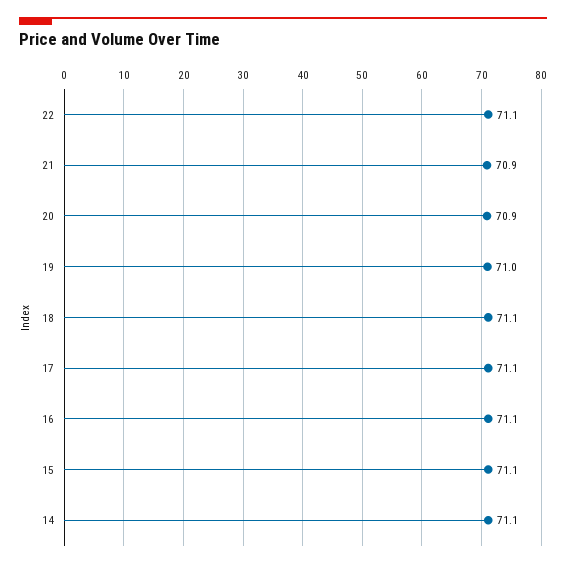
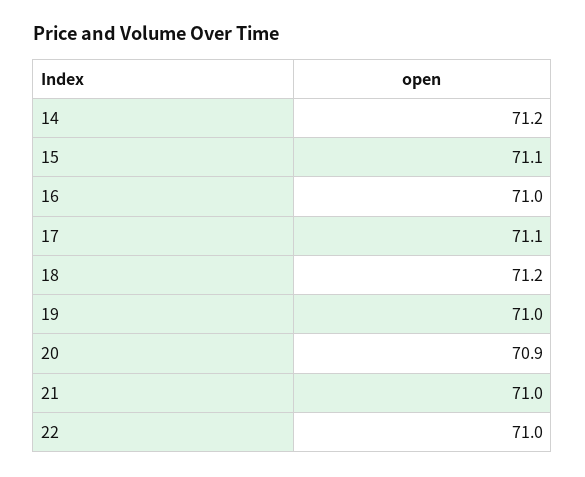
  {
-   "22": 71.1,
+   "22": 71,
-   "21": 70.9,
+   "21": 71,
    "20": 70.9,
    "19": 71,
-   "18": 71.1,
+   "18": 71.2,
    "17": 71.1,
-   "16": 71.1,
+   "16": 71,
    "15": 71.1,
-   "14": 71.1
+   "14": 71.2
  }

